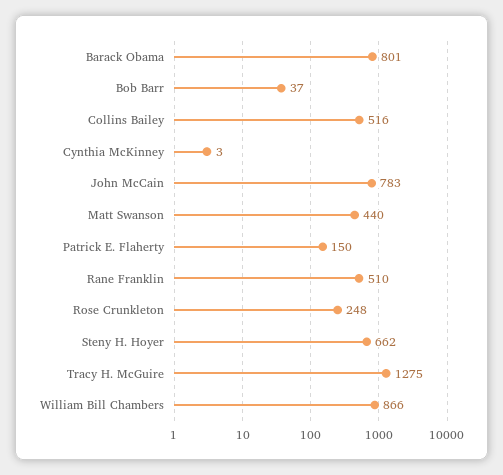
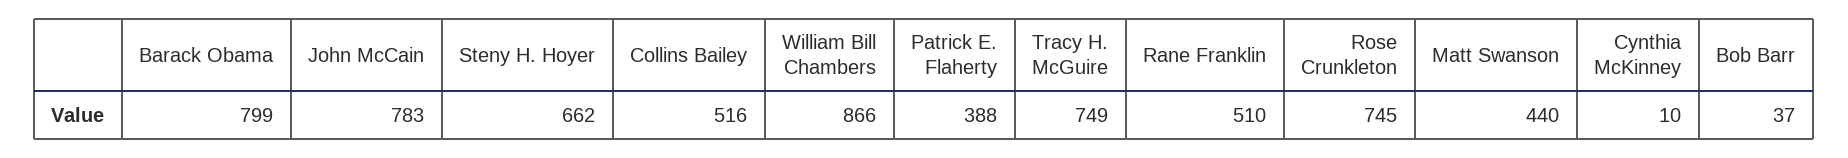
  {
-   "Barack Obama": 801,
+   "Barack Obama": 799,
    "Bob Barr": 37,
    "Collins Bailey": 516,
-   "Cynthia McKinney": 3,
+   "Cynthia McKinney": 10,
    "John McCain": 783,
    "Matt Swanson": 440,
-   "Patrick E. Flaherty": 150,
+   "Patrick E. Flaherty": 388,
    "Rane Franklin": 510,
-   "Rose Crunkleton": 248,
+   "Rose Crunkleton": 745,
    "Steny H. Hoyer": 662,
-   "Tracy H. McGuire": 1275,
+   "Tracy H. McGuire": 749,
    "William Bill Chambers": 866
  }

